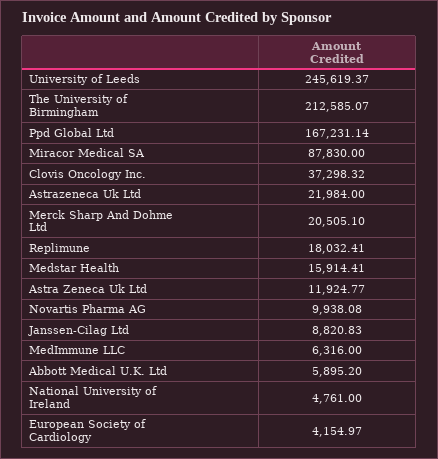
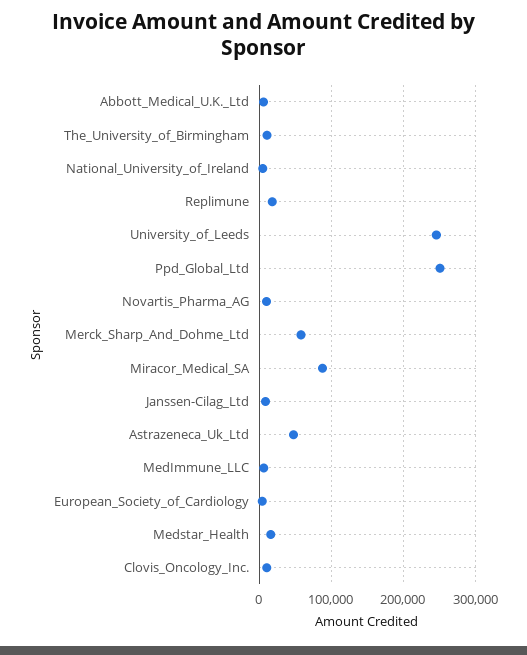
  {
    "University of Leeds": 245619.37,
-   "The University of Birmingham": 212585.07,
+   "The University of Birmingham": 10000,
-   "Ppd Global Ltd": 167231.14,
+   "Ppd Global Ltd": 250000,
    "Miracor Medical SA": 87830,
-   "Clovis Oncology Inc.": 37298.32,
+   "Clovis Oncology Inc.": 10000,
-   "Astrazeneca Uk Ltd": 21984,
+   "Astrazeneca Uk Ltd": 50000,
-   "Merck Sharp And Dohme Ltd": 20505.1,
+   "Merck Sharp And Dohme Ltd": 60000,
    "Replimune": 18032.41,
    "Medstar Health": 15914.41,
-   "Astra Zeneca Uk Ltd": 11924.77,
    "Novartis Pharma AG": 9938.08,
    "Janssen-Cilag Ltd": 8820.83,
    "MedImmune LLC": 6316,
    "Abbott Medical U.K. Ltd": 5895.2,
    "National University of Ireland": 4761,
    "European Society of Cardiology": 4154.97
  }

